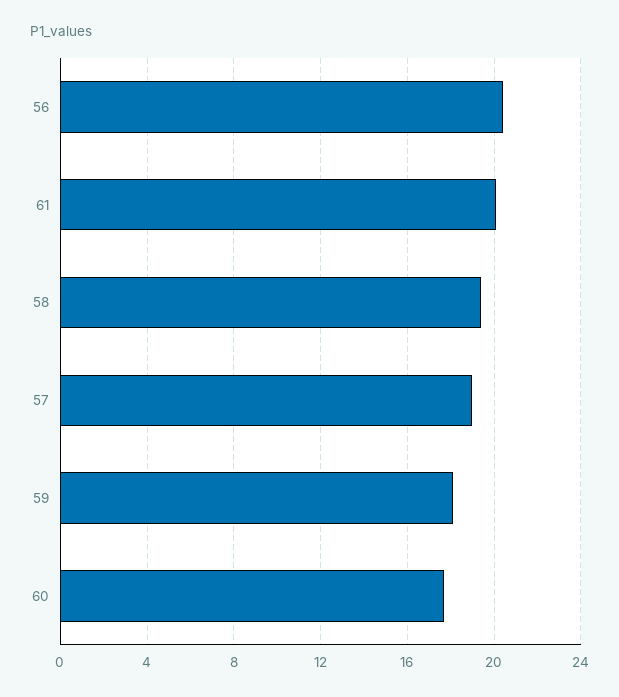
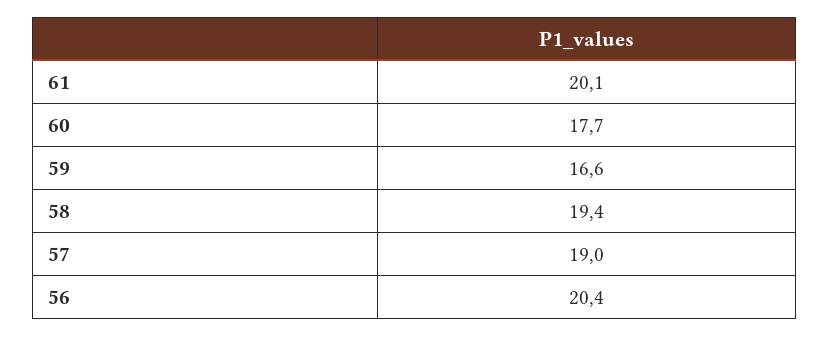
  {
    "56": 20.4,
    "61": 20.1,
    "58": 19.4,
    "57": 19,
-   "59": 18,
+   "59": 16.6,
    "60": 17.7
  }

